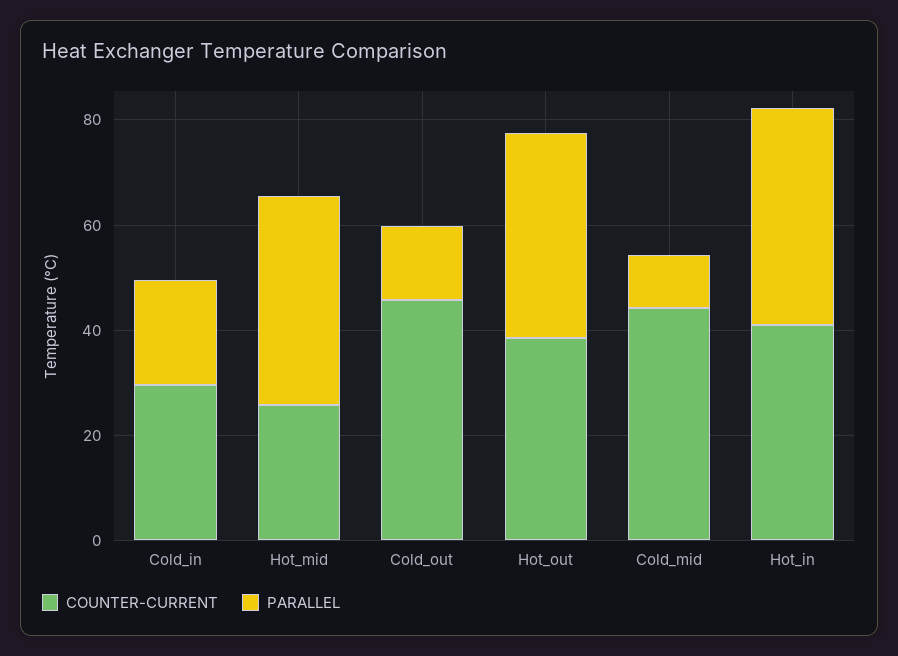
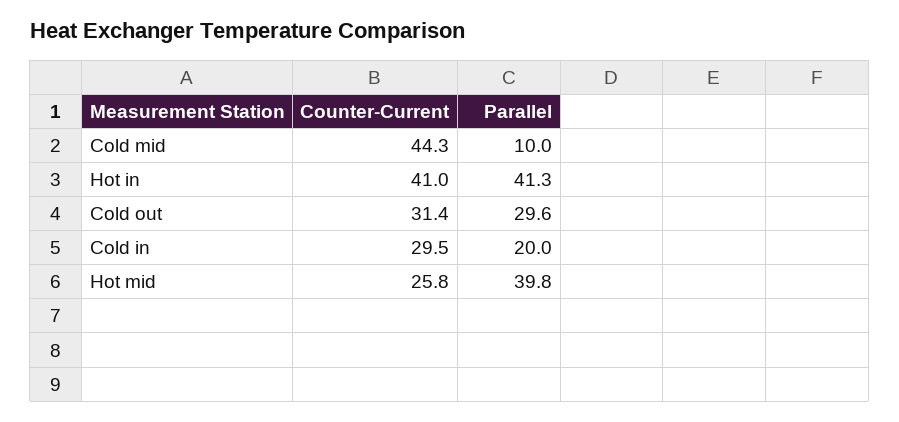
  {
    "COUNTER-CURRENT": {
      "Cold_in": 29.5,
      "Hot_mid": 25.8,
-     "Cold_out": 45,
+     "Cold_out": 31.4,
-     "Hot_out": 40,
      "Cold_mid": 44.3,
      "Hot_in": 41
    },
    "PARALLEL": {
      "Cold_in": 20,
      "Hot_mid": 39.8,
-     "Cold_out": 15,
+     "Cold_out": 29.6,
-     "Hot_out": 40,
      "Cold_mid": 10,
      "Hot_in": 41.3
    }
  }

